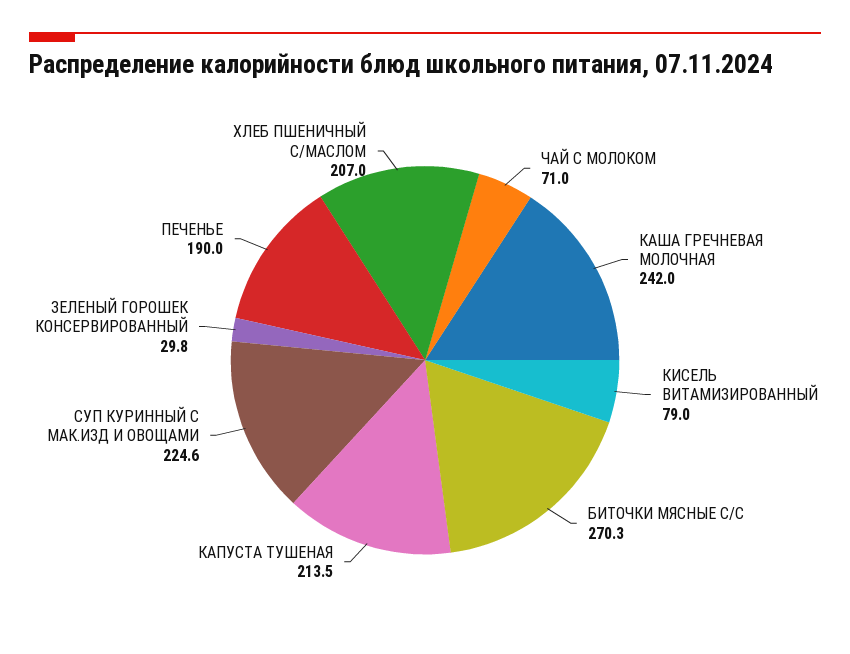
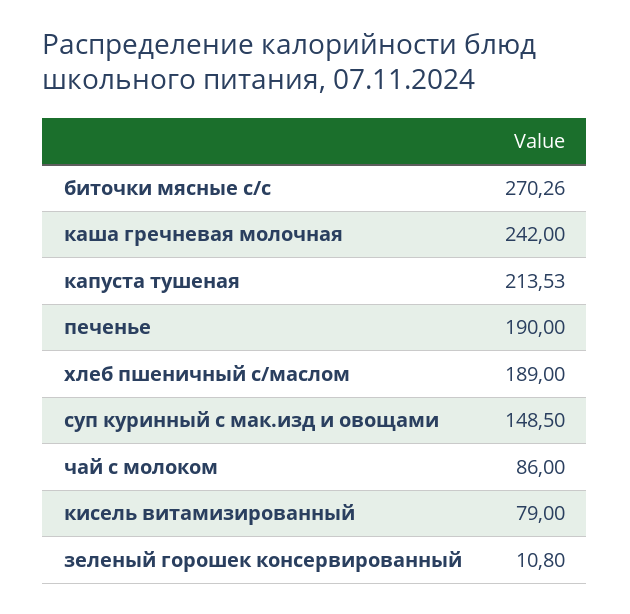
  {
-   "ЧАЙ С МОЛОКОМ": 71,
+   "ЧАЙ С МОЛОКОМ": 86,
    "КАША ГРЕЧНЕВАЯ МОЛОЧНАЯ": 242,
    "КИСЕЛЬ ВИТАМИЗИРОВАННЫЙ": 79,
    "БИТОЧКИ МЯСНЫЕ С/С": 270.26,
    "КАПУСТА ТУШЕНАЯ": 213.53,
-   "СУП КУРИННЫЙ С МАК.ИЗД И ОВОЩАМИ": 224.6,
+   "СУП КУРИННЫЙ С МАК.ИЗД И ОВОЩАМИ": 148.5,
-   "ЗЕЛЕНЫЙ ГОРОШЕК КОНСЕРВИРОВАННЫЙ": 29.8,
+   "ЗЕЛЕНЫЙ ГОРОШЕК КОНСЕРВИРОВАННЫЙ": 10.8,
    "ПЕЧЕНЬЕ": 190,
-   "ХЛЕБ ПШЕНИЧНЫЙ С/МАСЛОМ": 207
+   "ХЛЕБ ПШЕНИЧНЫЙ С/МАСЛОМ": 189
  }

